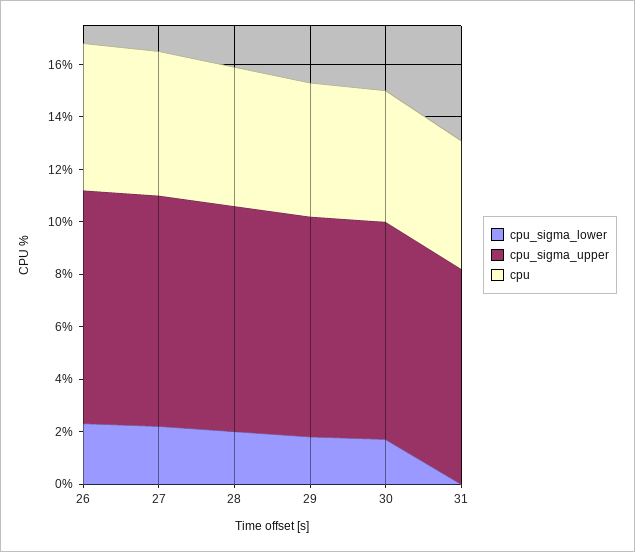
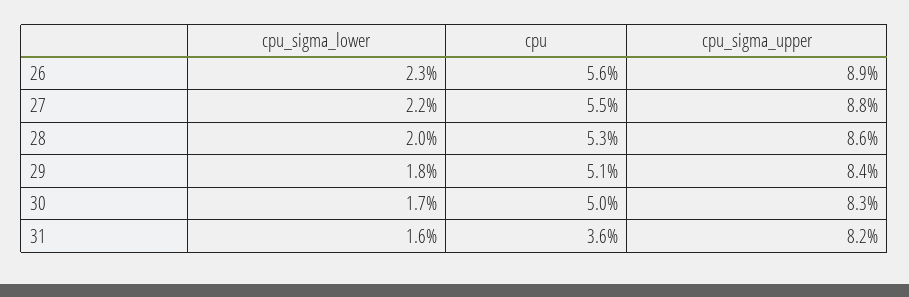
  {
    "cpu_sigma_lower": {
      "26": 2.3,
      "27": 2.2,
      "28": 2,
      "29": 1.8,
      "30": 1.7,
-     "31": 0
+     "31": 1.6
    },
    "cpu_sigma_upper": {
      "26": 8.9,
      "27": 8.8,
      "28": 8.6,
      "29": 8.4,
      "30": 8.3,
      "31": 8.2
    },
    "cpu": {
      "26": 5.6,
      "27": 5.5,
      "28": 5.3,
      "29": 5.1,
      "30": 5,
-     "31": 5
+     "31": 3.6
    }
  }

